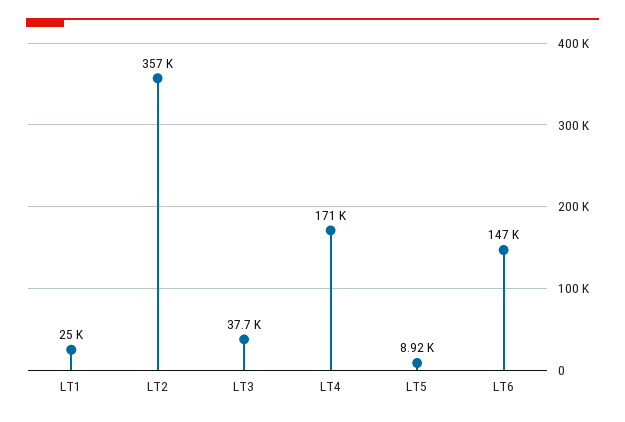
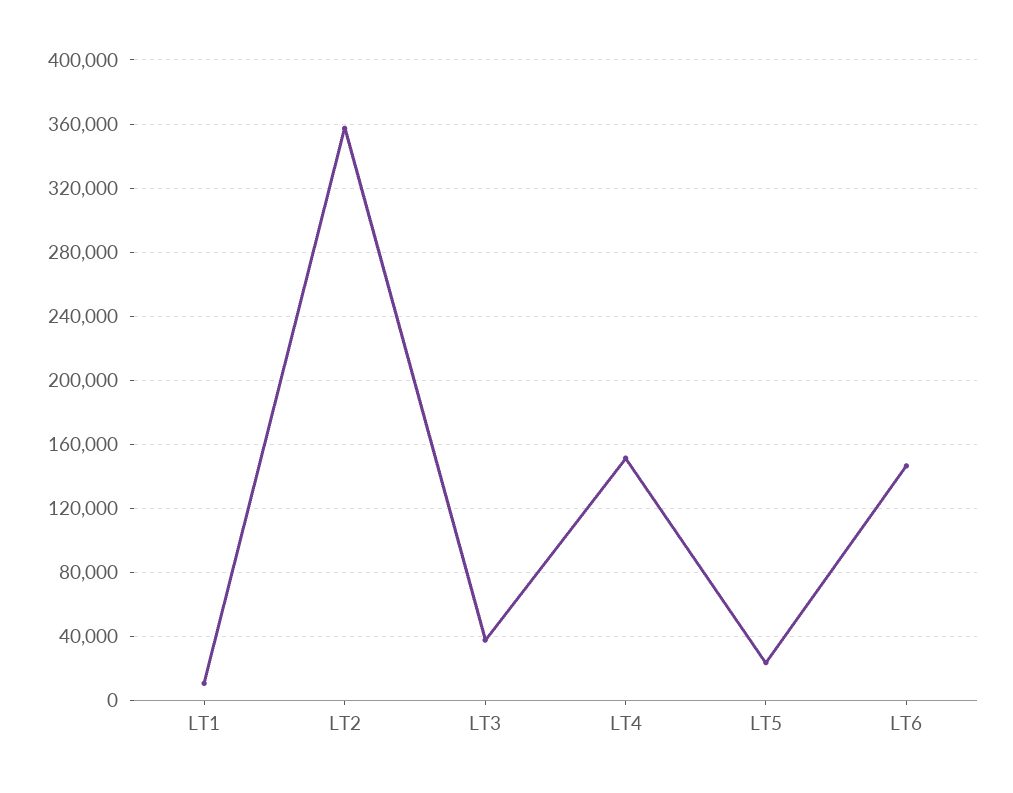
  {
-   "LT1": 25000,
+   "LT1": 10000,
    "LT2": 357000,
    "LT3": 37700,
-   "LT4": 171000,
+   "LT4": 150000,
-   "LT5": 8920,
+   "LT5": 25000,
    "LT6": 147000
  }

